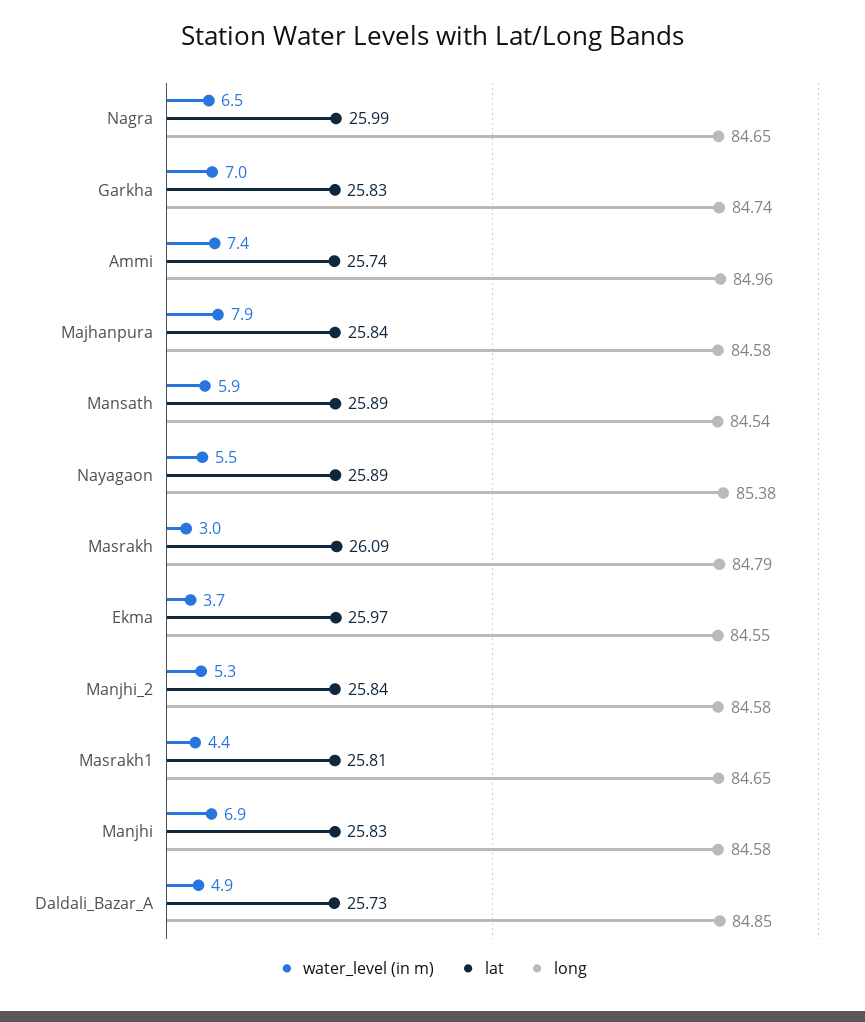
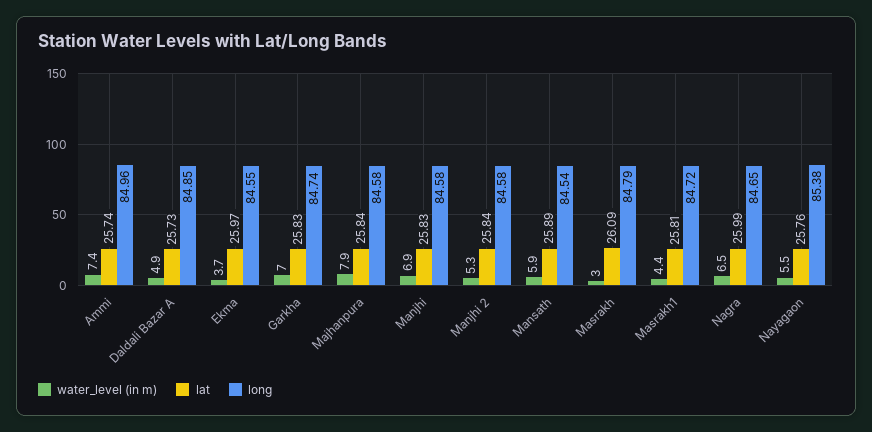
  {
    "water_level (in m)": {
      "Nagra": 6.5,
      "Garkha": 7,
      "Ammi": 7.4,
      "Majhanpura": 7.9,
      "Mansath": 5.9,
      "Nayagaon": 5.5,
      "Masrakh": 3,
      "Ekma": 3.7,
      "Manjhi_2": 5.3,
      "Masrakh1": 4.4,
      "Manjhi": 6.9,
      "Daldali_Bazar_A": 4.9
    },
    "lat": {
      "Nagra": 25.99,
      "Garkha": 25.83,
      "Ammi": 25.74,
      "Majhanpura": 25.84,
      "Mansath": 25.89,
-     "Nayagaon": 25.89,
+     "Nayagaon": 25.76,
      "Masrakh": 26.09,
      "Ekma": 25.97,
      "Manjhi_2": 25.84,
      "Masrakh1": 25.81,
      "Manjhi": 25.83,
      "Daldali_Bazar_A": 25.73
    },
    "long": {
      "Nagra": 84.65,
      "Garkha": 84.74,
      "Ammi": 84.96,
      "Majhanpura": 84.58,
      "Mansath": 84.54,
      "Nayagaon": 85.38,
      "Masrakh": 84.79,
      "Ekma": 84.55,
      "Manjhi_2": 84.58,
-     "Masrakh1": 84.65,
+     "Masrakh1": 84.72,
      "Manjhi": 84.58,
      "Daldali_Bazar_A": 84.85
    }
  }

